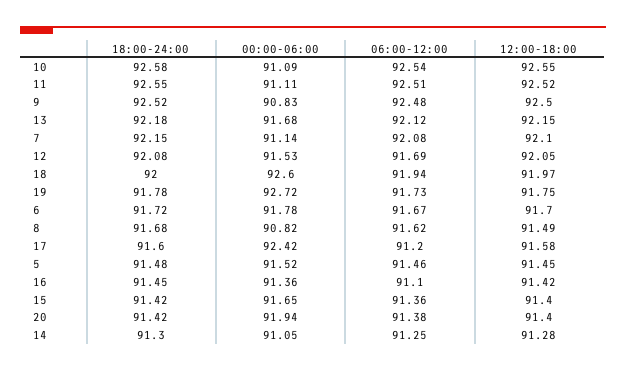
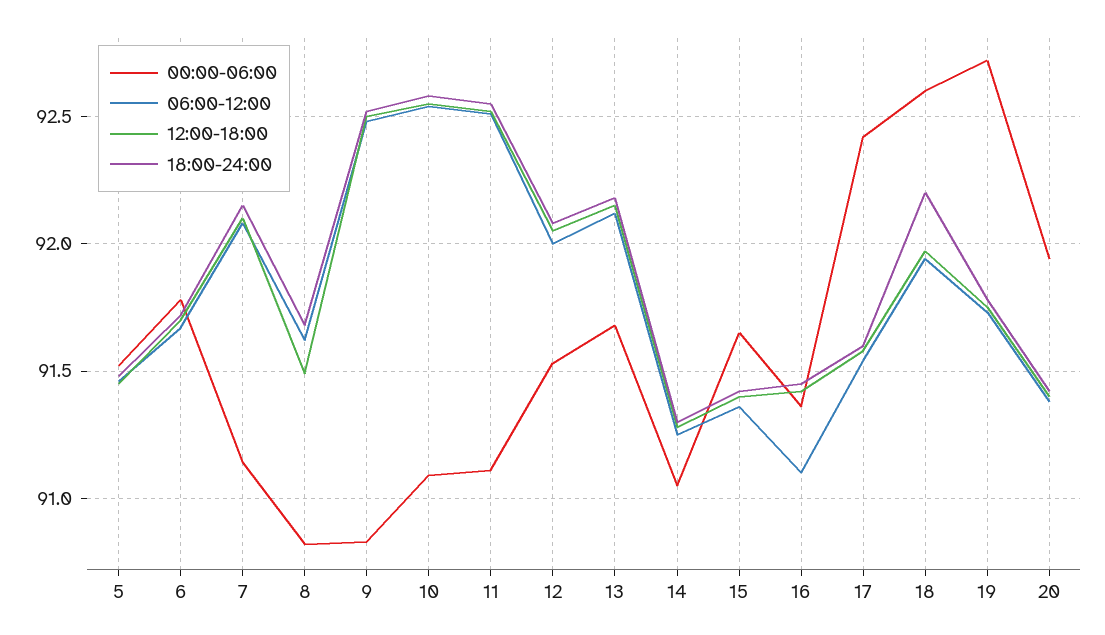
  {
    "18:00-24:00": {
      "10": 92.58,
      "11": 92.55,
      "9": 92.52,
      "13": 92.18,
      "7": 92.15,
      "12": 92.08,
-     "18": 92,
+     "18": 92.2,
      "19": 91.78,
      "6": 91.72,
      "8": 91.68,
      "17": 91.6,
      "5": 91.48,
      "16": 91.45,
      "15": 91.42,
      "20": 91.42,
      "14": 91.3
    },
    "00:00-06:00": {
      "10": 91.09,
      "11": 91.11,
      "9": 90.83,
      "13": 91.68,
      "7": 91.14,
      "12": 91.53,
      "18": 92.6,
      "19": 92.72,
      "6": 91.78,
      "8": 90.82,
      "17": 92.42,
      "5": 91.52,
      "16": 91.36,
      "15": 91.65,
      "20": 91.94,
      "14": 91.05
    },
    "06:00-12:00": {
      "10": 92.54,
      "11": 92.51,
      "9": 92.48,
      "13": 92.12,
      "7": 92.08,
-     "12": 91.69,
+     "12": 92,
      "18": 91.94,
      "19": 91.73,
      "6": 91.67,
      "8": 91.62,
-     "17": 91.2,
+     "17": 91.55,
      "5": 91.46,
      "16": 91.1,
      "15": 91.36,
      "20": 91.38,
      "14": 91.25
    },
    "12:00-18:00": {
      "10": 92.55,
      "11": 92.52,
      "9": 92.5,
      "13": 92.15,
      "7": 92.1,
      "12": 92.05,
      "18": 91.97,
      "19": 91.75,
      "6": 91.7,
      "8": 91.49,
      "17": 91.58,
      "5": 91.45,
      "16": 91.42,
      "15": 91.4,
      "20": 91.4,
      "14": 91.28
    }
  }

